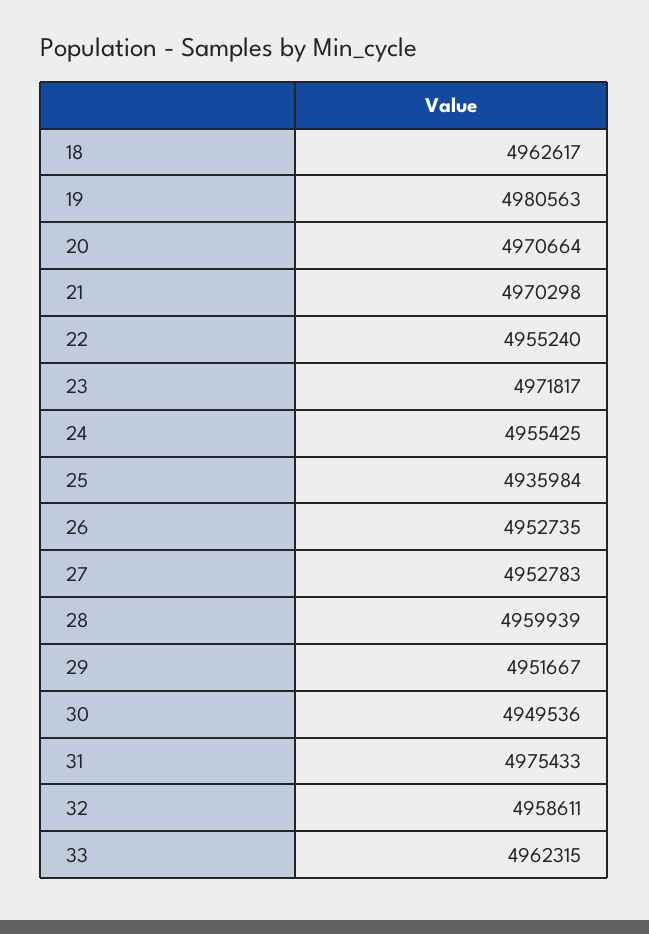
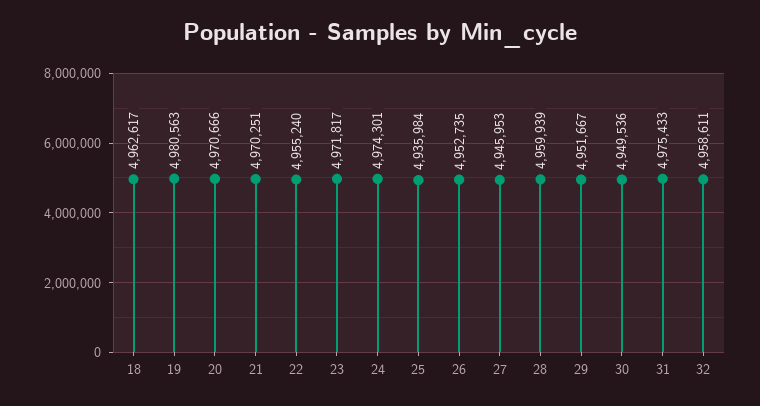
  {
    "18": 4962617,
    "19": 4980563,
-   "20": 4970664,
+   "20": 4970666,
-   "21": 4970298,
+   "21": 4970251,
    "22": 4955240,
    "23": 4971817,
-   "24": 4955425,
+   "24": 4974301,
    "25": 4935984,
    "26": 4952735,
-   "27": 4952783,
+   "27": 4945953,
    "28": 4959939,
    "29": 4951667,
    "30": 4949536,
    "31": 4975433,
-   "32": 4958611,
+   "32": 4958611
-   "33": 4962315
  }

